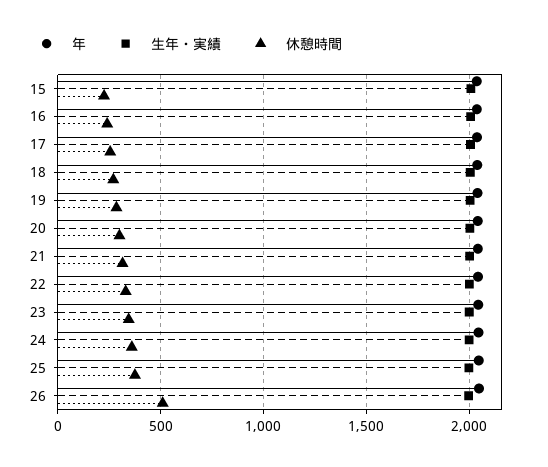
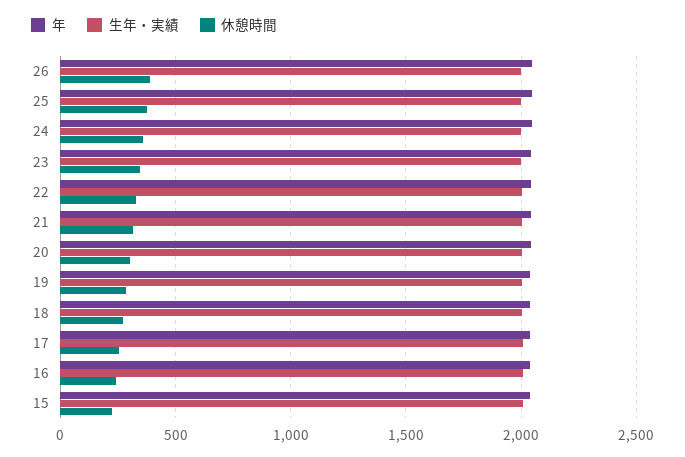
  {
    "年": {
      "15": 2050,
      "16": 2050,
      "17": 2050,
      "18": 2050,
      "19": 2050,
      "20": 2050,
      "21": 2050,
      "22": 2050,
      "23": 2050,
      "24": 2050,
      "25": 2050,
      "26": 2050
    },
    "生年・実績": {
      "15": 2000,
      "16": 2000,
      "17": 2000,
      "18": 2000,
      "19": 2000,
      "20": 2000,
      "21": 2000,
      "22": 2000,
      "23": 2000,
      "24": 2000,
      "25": 2000,
      "26": 2000
    },
    "休憩時間": {
      "15": 250,
      "16": 250,
      "17": 250,
      "18": 250,
      "19": 300,
      "20": 300,
      "21": 300,
      "22": 350,
      "23": 350,
      "24": 350,
      "25": 400,
-     "26": 500
+     "26": 400
    }
  }

